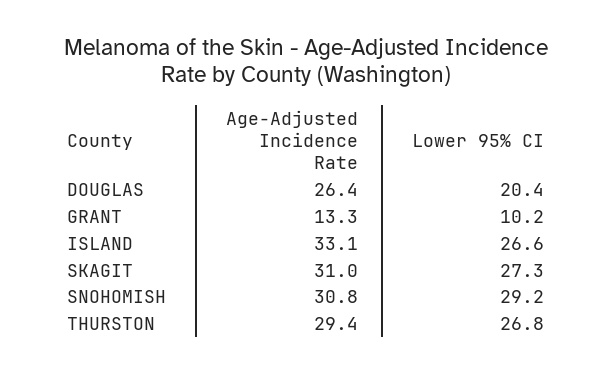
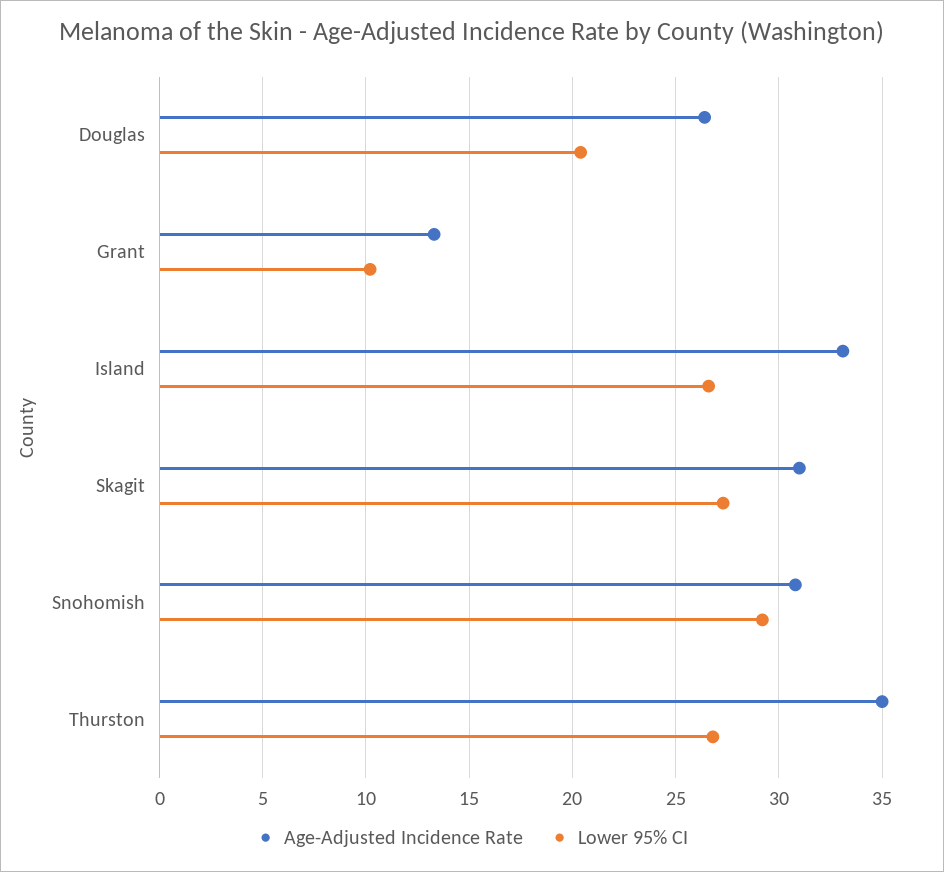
  {
    "Age-Adjusted Incidence Rate": {
      "DOUGLAS": 26.4,
      "GRANT": 13.3,
      "ISLAND": 33.1,
      "SKAGIT": 31,
      "SNOHOMISH": 30.8,
-     "THURSTON": 29.4
+     "THURSTON": 35
    },
    "Lower 95% CI": {
      "DOUGLAS": 20.4,
      "GRANT": 10.2,
      "ISLAND": 26.6,
      "SKAGIT": 27.3,
      "SNOHOMISH": 29.2,
      "THURSTON": 26.8
    }
  }

